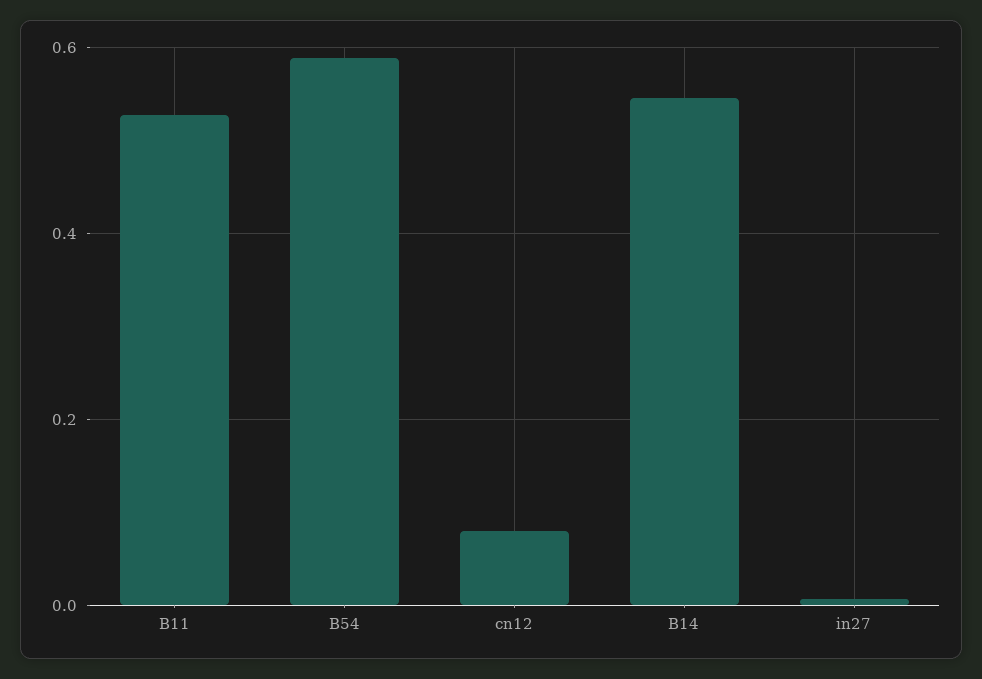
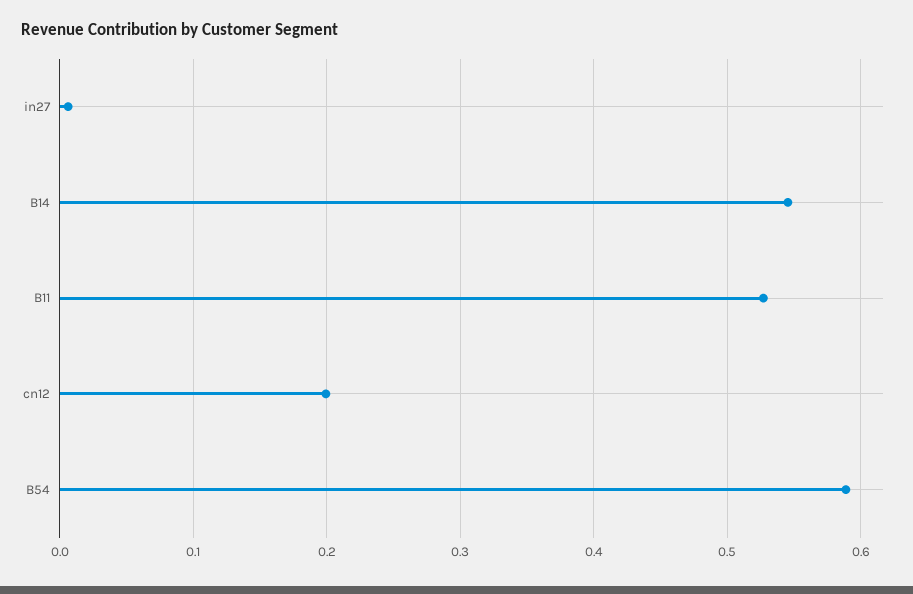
  {
    "B11": 0.53,
    "B54": 0.59,
-   "cn12": 0.08,
+   "cn12": 0.2,
    "B14": 0.55,
    "in27": 0.01
  }

